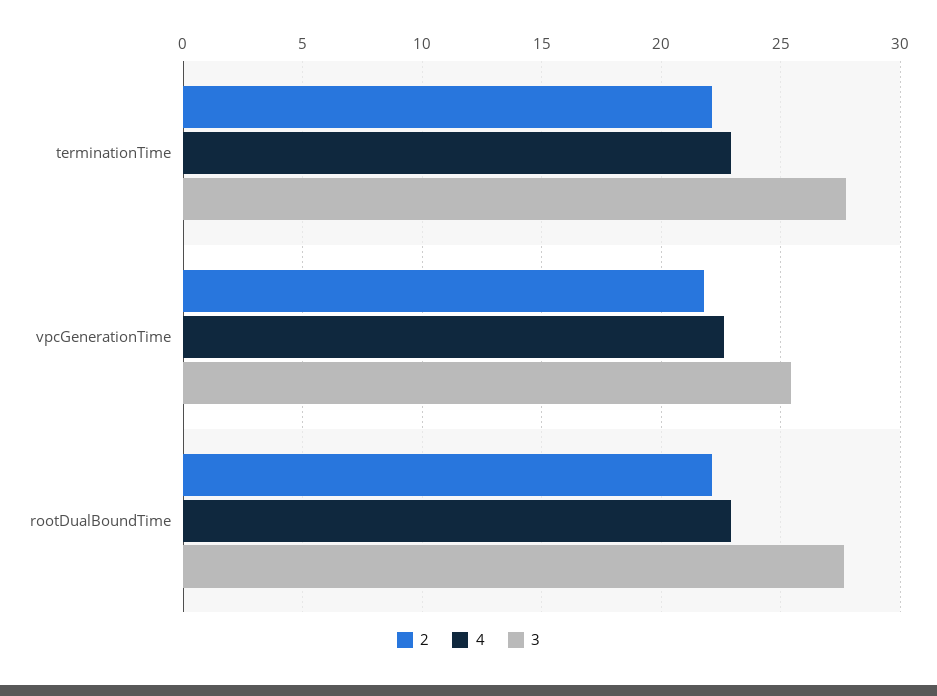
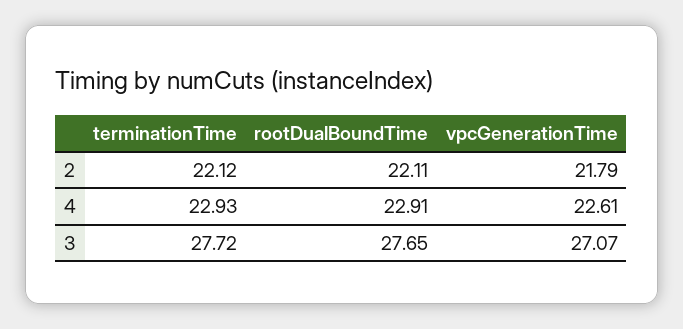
  {
    "2": {
      "terminationTime": 22.12,
      "vpcGenerationTime": 21.79,
      "rootDualBoundTime": 22.11
    },
    "4": {
      "terminationTime": 22.93,
      "vpcGenerationTime": 22.61,
      "rootDualBoundTime": 22.91
    },
    "3": {
      "terminationTime": 27.72,
-     "vpcGenerationTime": 25.5,
+     "vpcGenerationTime": 27.07,
      "rootDualBoundTime": 27.65
    }
  }

